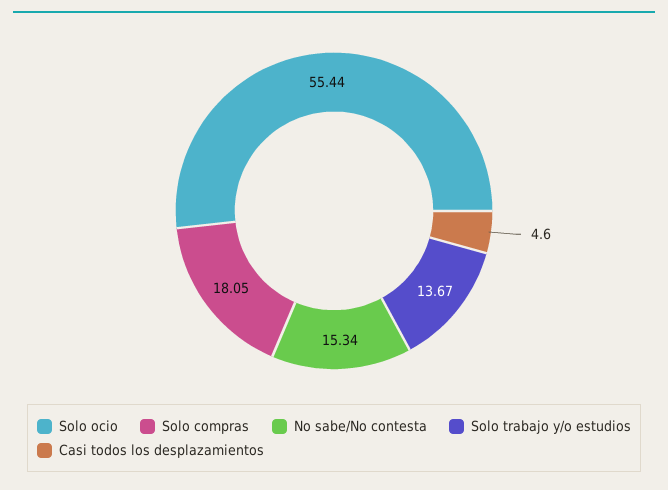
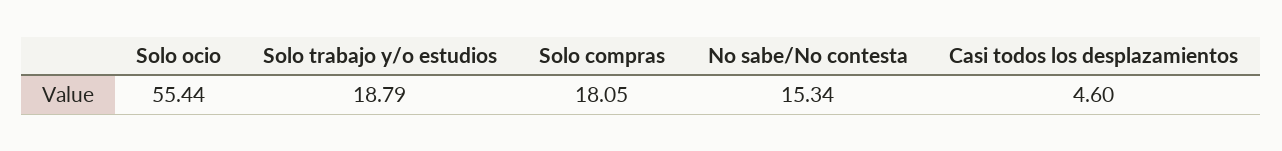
  {
    "Solo ocio": 55.44,
    "Solo compras": 18.05,
    "No sabe/No contesta": 15.34,
-   "Solo trabajo y/o estudios": 13.67,
+   "Solo trabajo y/o estudios": 18.79,
    "Casi todos los desplazamientos": 4.6
  }

